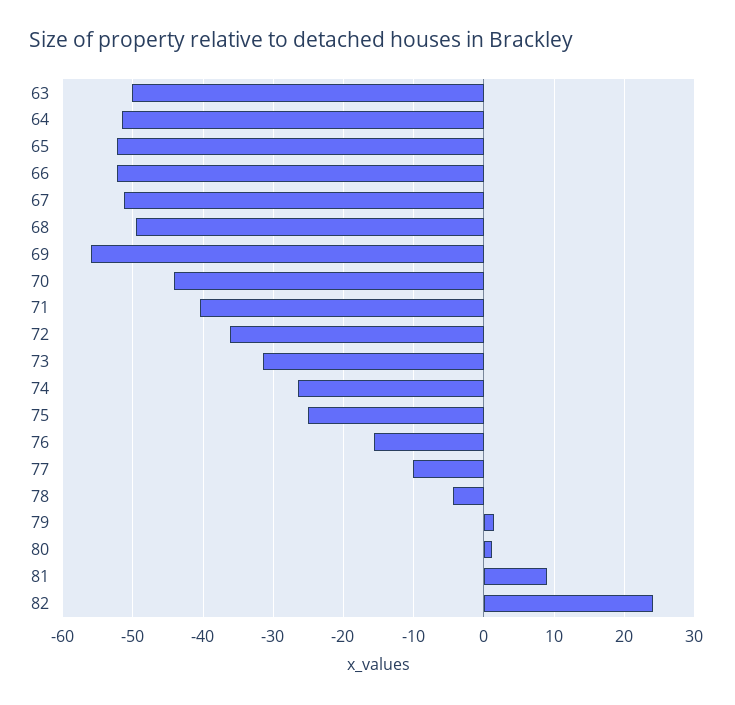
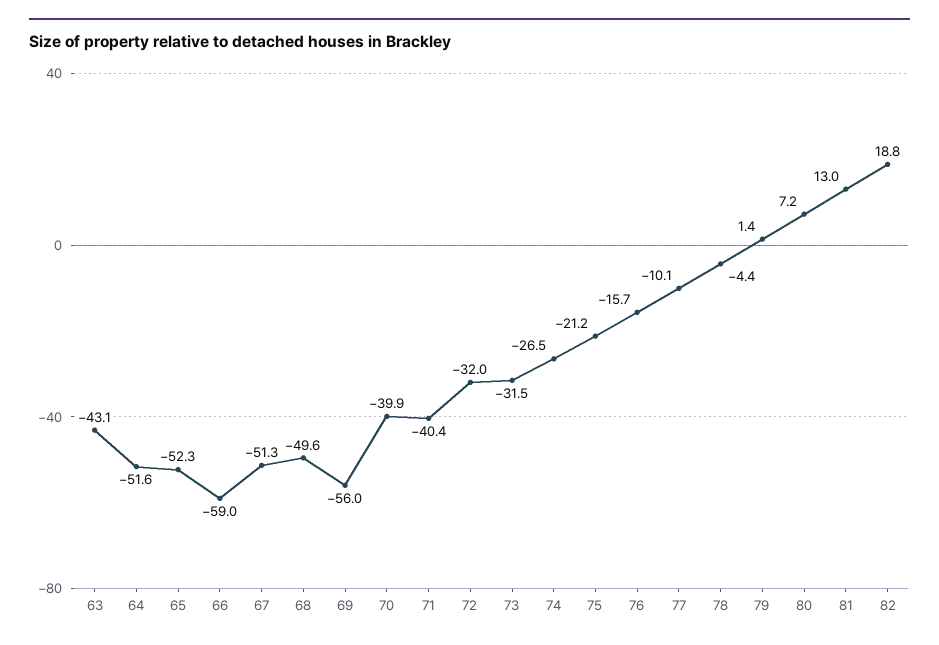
  {
-   "63": -50,
+   "63": -43.1,
    "64": -51.6,
    "65": -52.3,
-   "66": -52,
+   "66": -59,
    "67": -51.3,
    "68": -49.6,
    "69": -56,
-   "70": -44,
+   "70": -39.9,
    "71": -40.4,
-   "72": -36,
+   "72": -32,
    "73": -31.5,
    "74": -26.5,
-   "75": -25,
+   "75": -21.2,
    "76": -15.7,
    "77": -10.1,
    "78": -4.4,
    "79": 1.4,
-   "80": 1,
+   "80": 7.2,
-   "81": 9,
+   "81": 13,
-   "82": 24
+   "82": 18.8
  }

